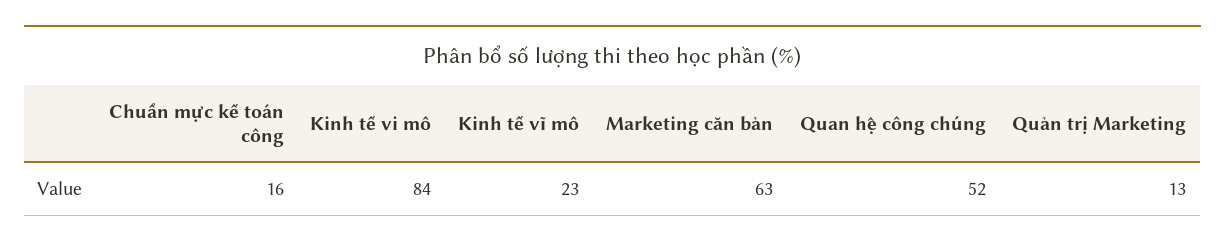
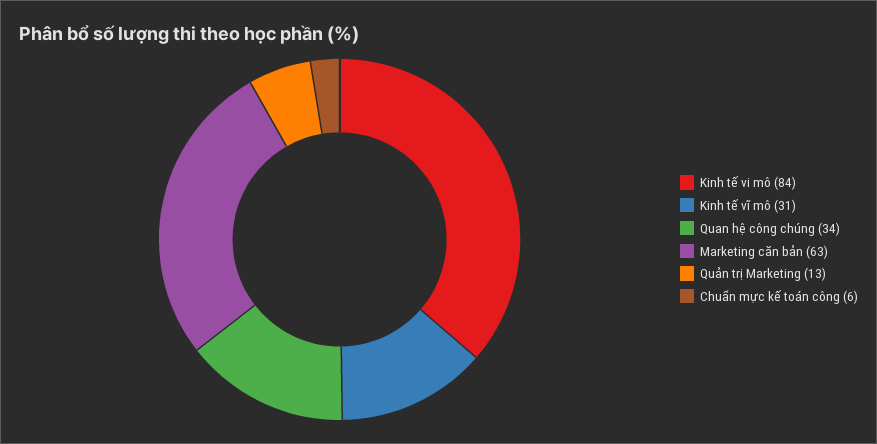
  {
-   "Chuẩn mực kế toán công": 16,
+   "Chuẩn mực kế toán công": 6,
    "Kinh tế vi mô": 84,
-   "Kinh tế vĩ mô": 23,
+   "Kinh tế vĩ mô": 31,
    "Marketing căn bản": 63,
-   "Quan hệ công chúng": 52,
+   "Quan hệ công chúng": 34,
    "Quản trị Marketing": 13
  }

